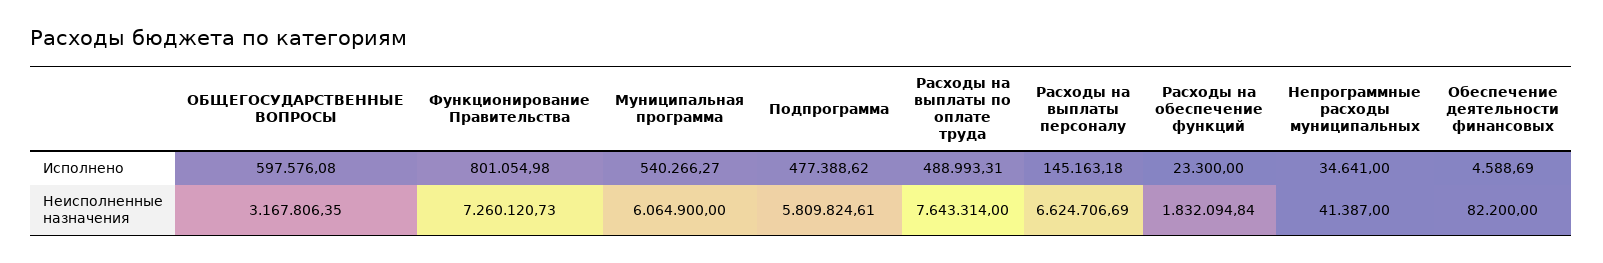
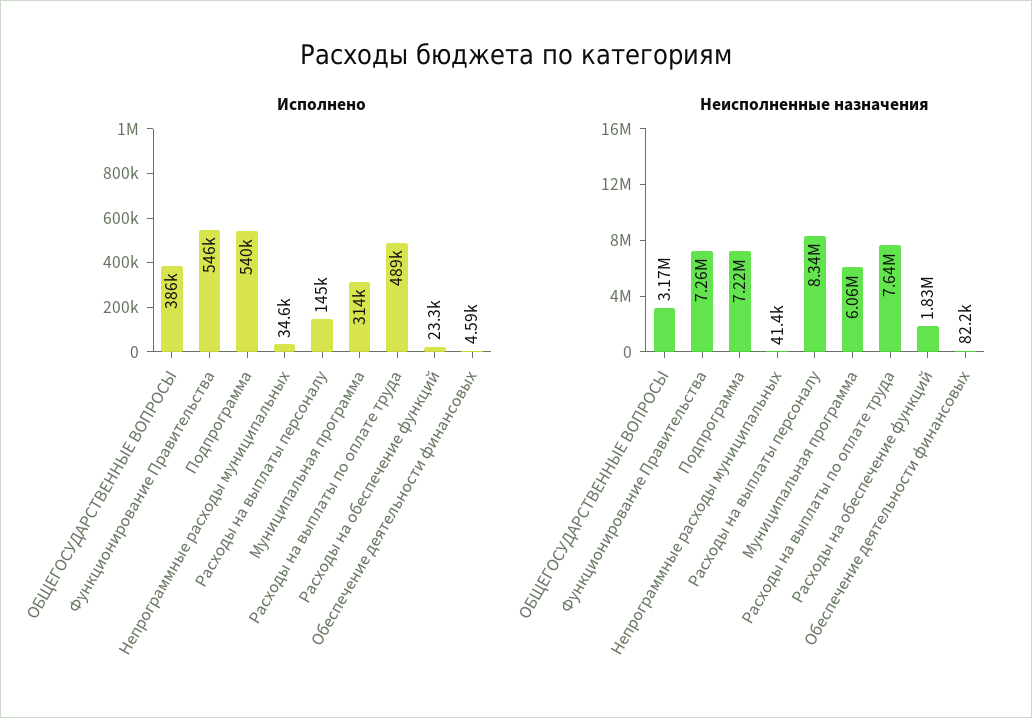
  {
    "Исполнено": {
-     "ОБЩЕГОСУДАРСТВЕННЫЕ ВОПРОСЫ": 597576.08,
+     "ОБЩЕГОСУДАРСТВЕННЫЕ ВОПРОСЫ": 386000,
-     "Функционирование Правительства": 801054.98,
+     "Функционирование Правительства": 546000,
-     "Муниципальная программа": 540266.27,
+     "Муниципальная программа": 314000,
-     "Подпрограмма": 477388.62,
+     "Подпрограмма": 540000,
      "Расходы на выплаты по оплате труда": 488993.31,
      "Расходы на выплаты персоналу": 145163.18,
      "Расходы на обеспечение функций": 23300,
      "Непрограммные расходы муниципальных": 34641,
      "Обеспечение деятельности финансовых": 4588.69
    },
    "Неисполненные назначения": {
      "ОБЩЕГОСУДАРСТВЕННЫЕ ВОПРОСЫ": 3167806.35,
      "Функционирование Правительства": 7260120.73,
      "Муниципальная программа": 6064900,
-     "Подпрограмма": 5809824.61,
+     "Подпрограмма": 7220000,
      "Расходы на выплаты по оплате труда": 7643314,
-     "Расходы на выплаты персоналу": 6624706.69,
+     "Расходы на выплаты персоналу": 8340000,
      "Расходы на обеспечение функций": 1832094.84,
      "Непрограммные расходы муниципальных": 41387,
      "Обеспечение деятельности финансовых": 82200
    }
  }

